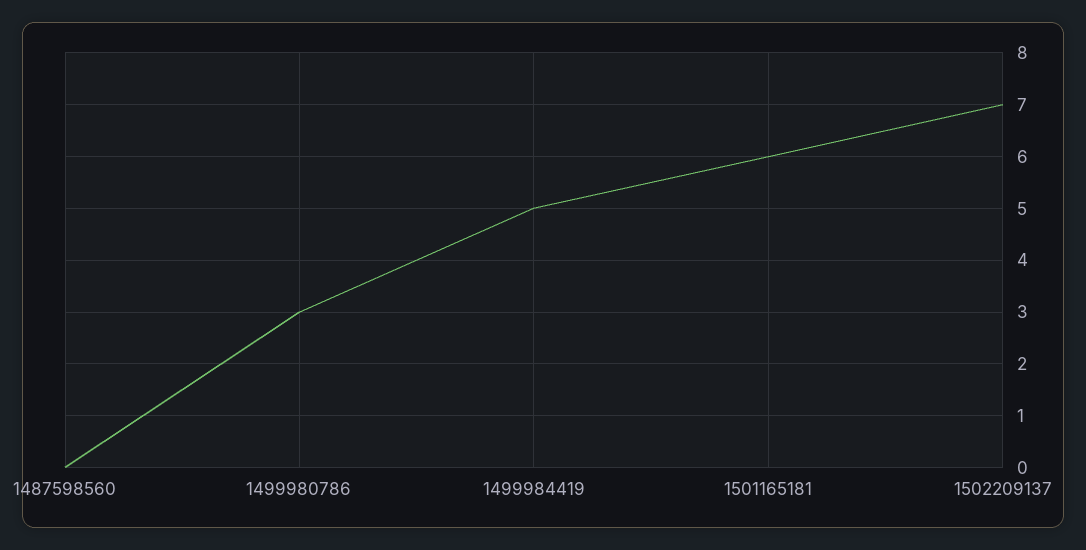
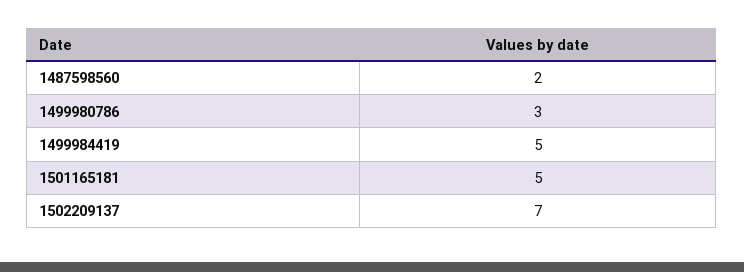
  {
-   "1487598560": 0,
+   "1487598560": 2,
    "1499980786": 3,
    "1499984419": 5,
-   "1501165181": 6,
+   "1501165181": 5,
    "1502209137": 7
  }

